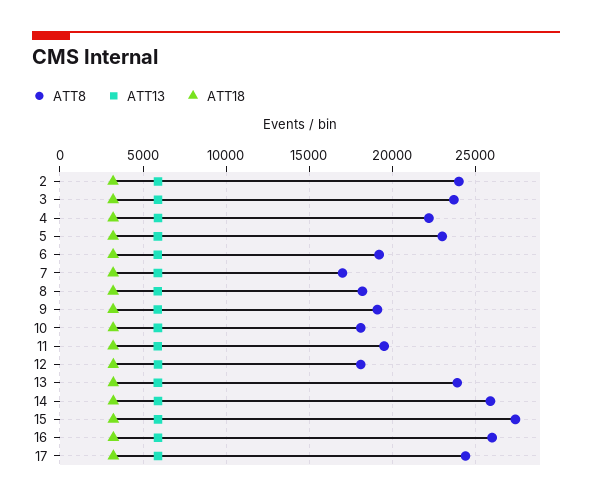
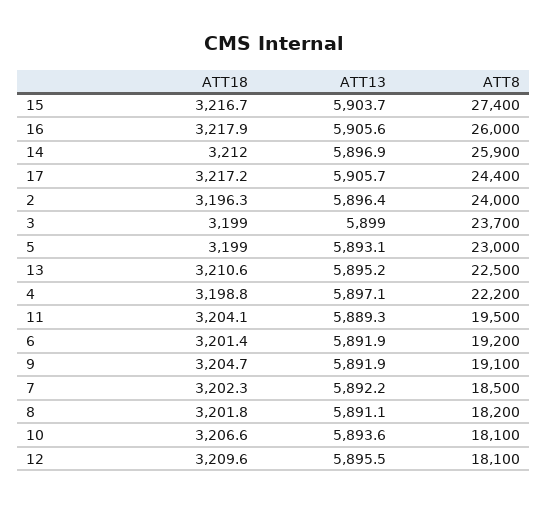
  {
    "ATT8": {
      "2": 24000,
      "3": 23700,
      "4": 22200,
      "5": 23000,
      "6": 19200,
-     "7": 17000,
+     "7": 18500,
      "8": 18200,
      "9": 19100,
      "10": 18100,
      "11": 19500,
      "12": 18100,
-     "13": 24000,
+     "13": 22500,
      "14": 25900,
      "15": 27400,
      "16": 26000,
      "17": 24400
    },
    "ATT13": {
      "2": 5896.4,
      "3": 5899,
      "4": 5897.1,
      "5": 5893.1,
      "6": 5891.9,
      "7": 5892.2,
      "8": 5891.1,
      "9": 5891.9,
      "10": 5893.6,
      "11": 5889.3,
      "12": 5895.5,
      "13": 5895.2,
      "14": 5896.9,
      "15": 5903.7,
      "16": 5905.6,
      "17": 5905.7
    },
    "ATT18": {
      "2": 3196.3,
      "3": 3199,
      "4": 3198.8,
      "5": 3199,
      "6": 3201.4,
      "7": 3202.3,
      "8": 3201.8,
      "9": 3204.7,
      "10": 3206.6,
      "11": 3204.1,
      "12": 3209.6,
      "13": 3210.6,
      "14": 3212,
      "15": 3216.7,
      "16": 3217.9,
      "17": 3217.2
    }
  }

